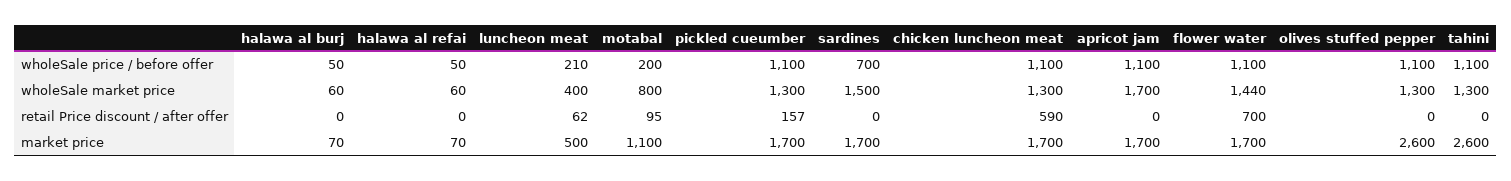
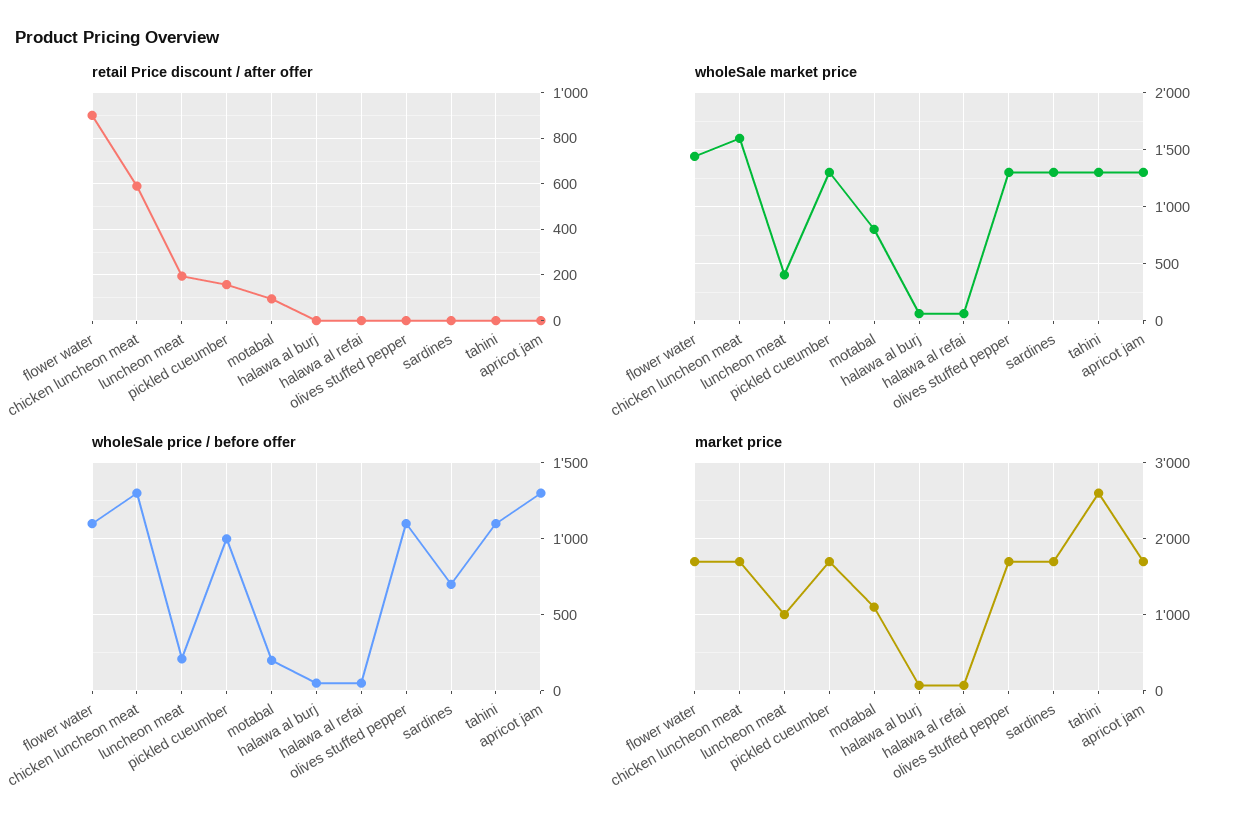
  {
    "wholeSale price / before offer": {
      "halawa al burj": 50,
      "halawa al refai": 50,
      "luncheon meat": 210,
      "motabal": 200,
-     "pickled cueumber": 1100,
+     "pickled cueumber": 1000,
      "sardines": 700,
-     "chicken luncheon meat": 1100,
+     "chicken luncheon meat": 1300,
-     "apricot jam": 1100,
+     "apricot jam": 1300,
      "flower water": 1100,
      "olives stuffed pepper": 1100,
      "tahini": 1100
    },
    "wholeSale market price": {
      "halawa al burj": 60,
      "halawa al refai": 60,
      "luncheon meat": 400,
      "motabal": 800,
      "pickled cueumber": 1300,
-     "sardines": 1500,
+     "sardines": 1300,
-     "chicken luncheon meat": 1300,
+     "chicken luncheon meat": 1600,
-     "apricot jam": 1700,
+     "apricot jam": 1300,
      "flower water": 1440,
      "olives stuffed pepper": 1300,
      "tahini": 1300
    },
    "retail Price discount / after offer": {
      "halawa al burj": 0,
      "halawa al refai": 0,
-     "luncheon meat": 62,
+     "luncheon meat": 200,
      "motabal": 95,
      "pickled cueumber": 157,
      "sardines": 0,
      "chicken luncheon meat": 590,
      "apricot jam": 0,
-     "flower water": 700,
+     "flower water": 900,
      "olives stuffed pepper": 0,
      "tahini": 0
    },
    "market price": {
      "halawa al burj": 70,
      "halawa al refai": 70,
-     "luncheon meat": 500,
+     "luncheon meat": 1000,
      "motabal": 1100,
      "pickled cueumber": 1700,
      "sardines": 1700,
      "chicken luncheon meat": 1700,
      "apricot jam": 1700,
      "flower water": 1700,
-     "olives stuffed pepper": 2600,
+     "olives stuffed pepper": 1700,
      "tahini": 2600
    }
  }

